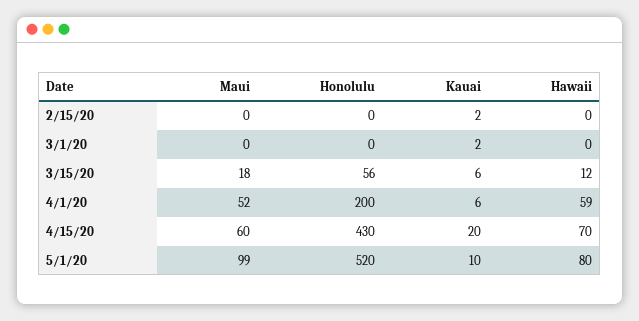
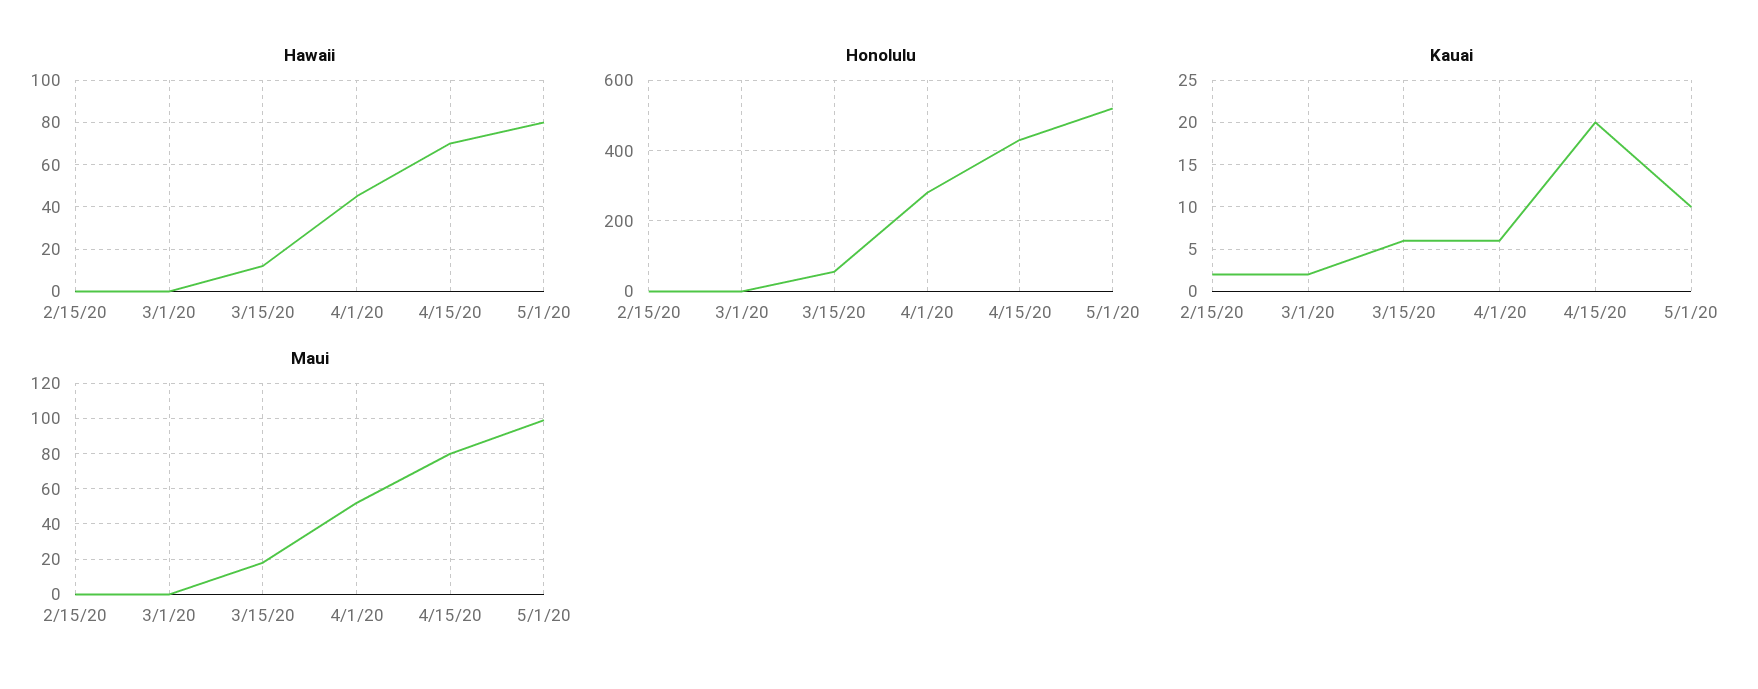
  {
    "Maui": {
      "2/15/20": 0,
      "3/1/20": 0,
      "3/15/20": 18,
      "4/1/20": 52,
-     "4/15/20": 60,
+     "4/15/20": 80,
      "5/1/20": 99
    },
    "Honolulu": {
      "2/15/20": 0,
      "3/1/20": 0,
      "3/15/20": 56,
-     "4/1/20": 200,
+     "4/1/20": 280,
      "4/15/20": 430,
      "5/1/20": 520
    },
    "Kauai": {
      "2/15/20": 2,
      "3/1/20": 2,
      "3/15/20": 6,
      "4/1/20": 6,
      "4/15/20": 20,
      "5/1/20": 10
    },
    "Hawaii": {
      "2/15/20": 0,
      "3/1/20": 0,
      "3/15/20": 12,
-     "4/1/20": 59,
+     "4/1/20": 45,
      "4/15/20": 70,
      "5/1/20": 80
    }
  }

